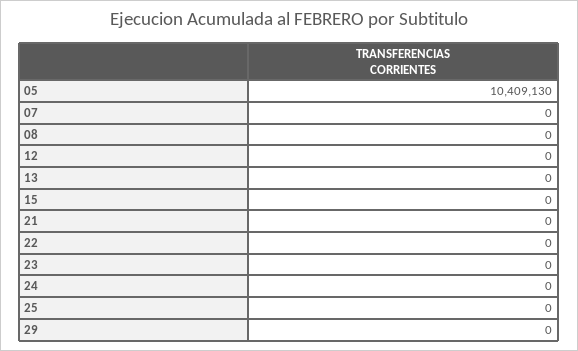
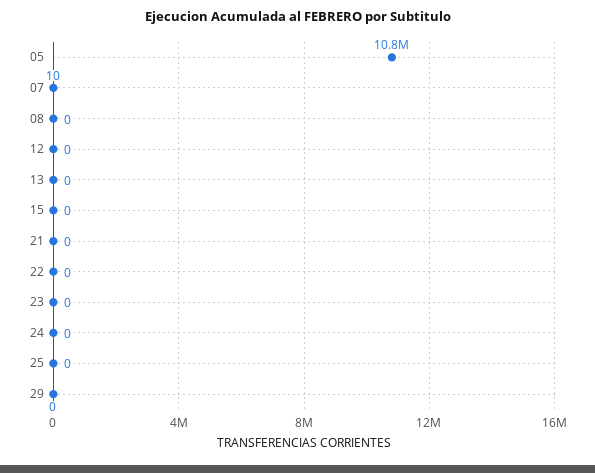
  {
-   "05": 10409130,
+   "05": 10800000,
-   "07": 0,
+   "07": 10,
    "08": 0,
    "12": 0,
    "13": 0,
    "15": 0,
    "21": 0,
    "22": 0,
    "23": 0,
    "24": 0,
    "25": 0,
    "29": 0
  }

